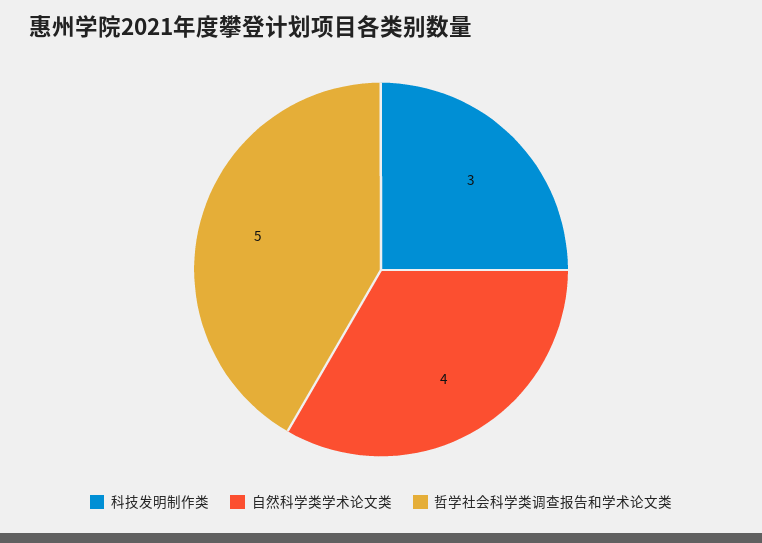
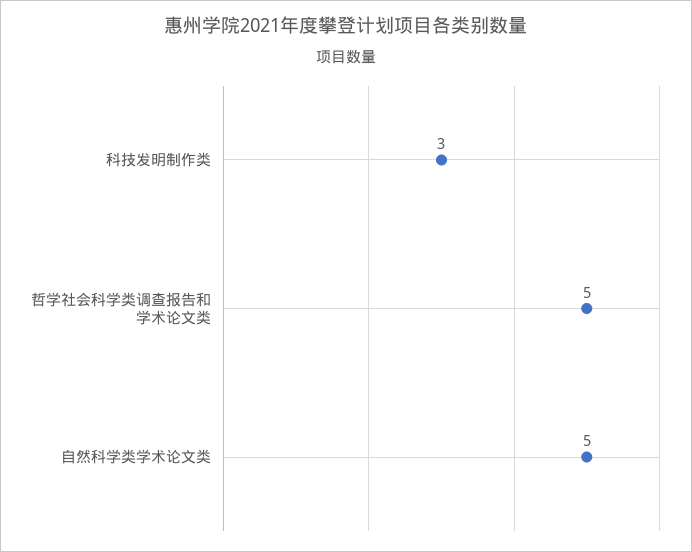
  {
    "科技发明制作类": 3,
-   "自然科学类学术论文类": 4,
+   "自然科学类学术论文类": 5,
    "哲学社会科学类调查报告和学术论文类": 5
  }

